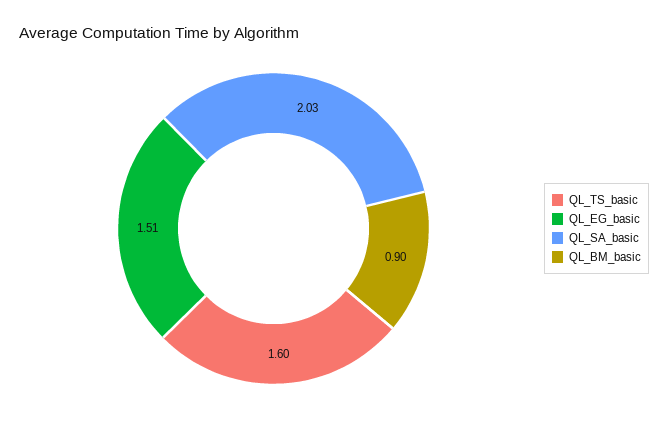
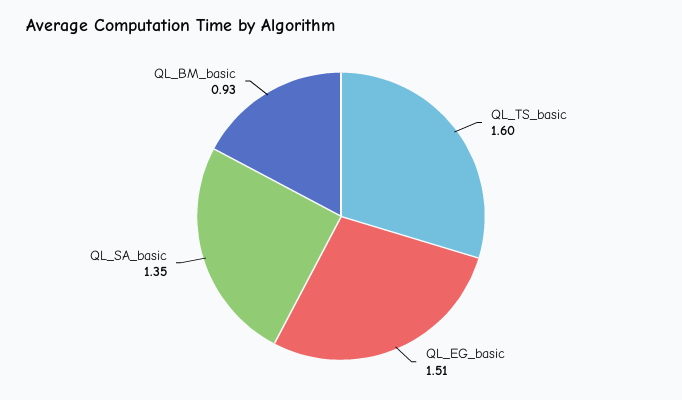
  {
    "QL_TS_basic": 1.6,
    "QL_EG_basic": 1.51,
-   "QL_SA_basic": 2.03,
+   "QL_SA_basic": 1.35,
-   "QL_BM_basic": 0.9
+   "QL_BM_basic": 0.93
  }

